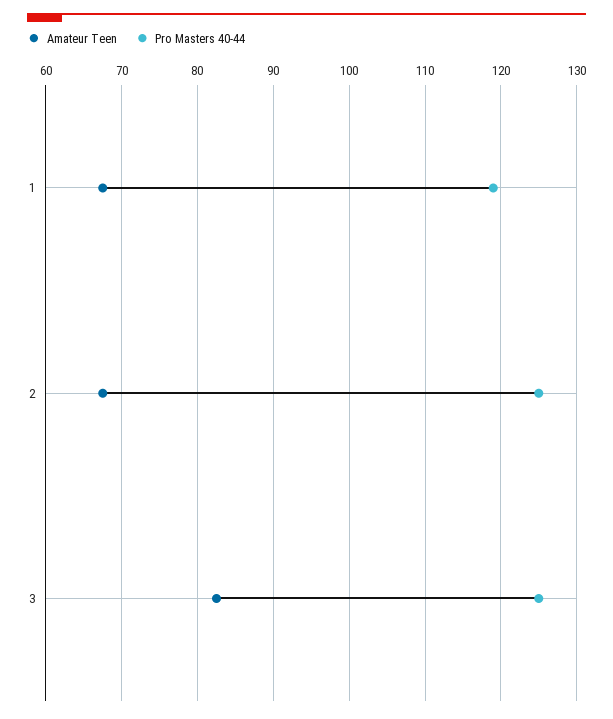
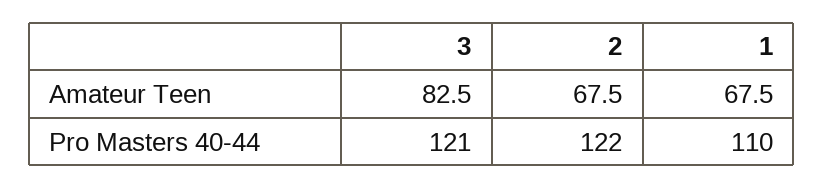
  {
    "Amateur Teen": {
      "1": 67.5,
      "2": 67.5,
      "3": 82.5
    },
    "Pro Masters 40-44": {
-     "1": 119,
+     "1": 110,
-     "2": 125,
+     "2": 122,
-     "3": 125
+     "3": 121
    }
  }

